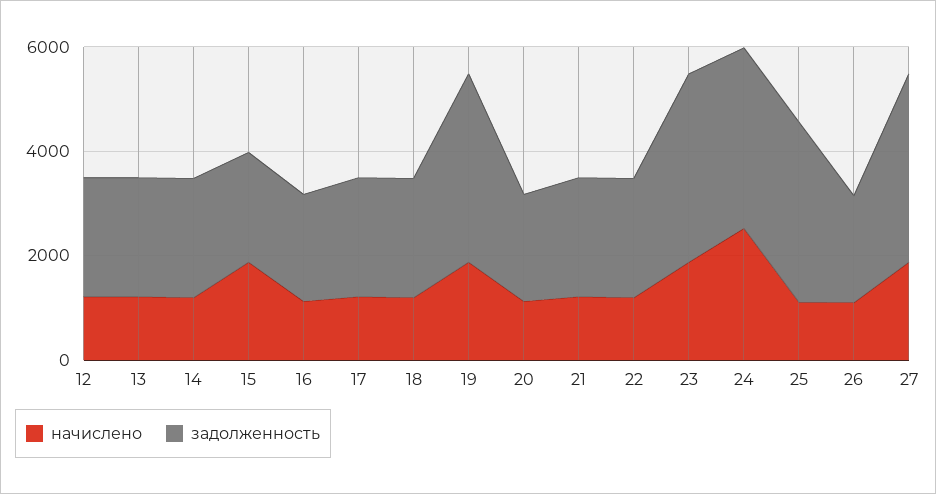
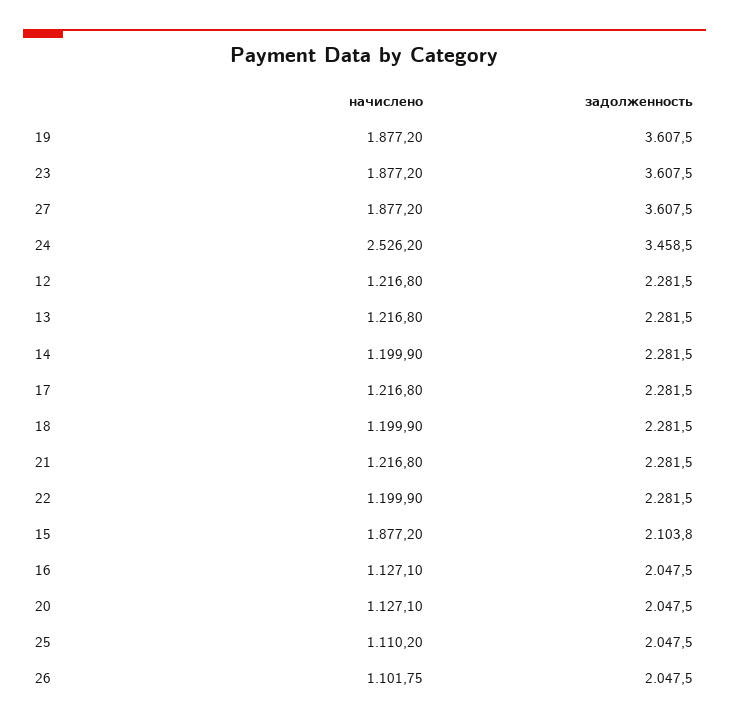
  {
    "начислено": {
      "12": 1216.8,
      "13": 1216.8,
      "14": 1199.9,
      "15": 1877.2,
      "16": 1127.1,
      "17": 1216.8,
      "18": 1199.9,
      "19": 1877.2,
      "20": 1127.1,
      "21": 1216.8,
      "22": 1199.9,
      "23": 1877.2,
      "24": 2526.2,
      "25": 1110.2,
      "26": 1101.75,
      "27": 1877.2
    },
    "задолженность": {
      "12": 2281.5,
      "13": 2281.5,
      "14": 2281.5,
      "15": 2103.8,
      "16": 2047.5,
      "17": 2281.5,
      "18": 2281.5,
      "19": 3607.5,
      "20": 2047.5,
      "21": 2281.5,
      "22": 2281.5,
      "23": 3607.5,
      "24": 3458.5,
-     "25": 3500,
+     "25": 2047.5,
      "26": 2047.5,
      "27": 3607.5
    }
  }

